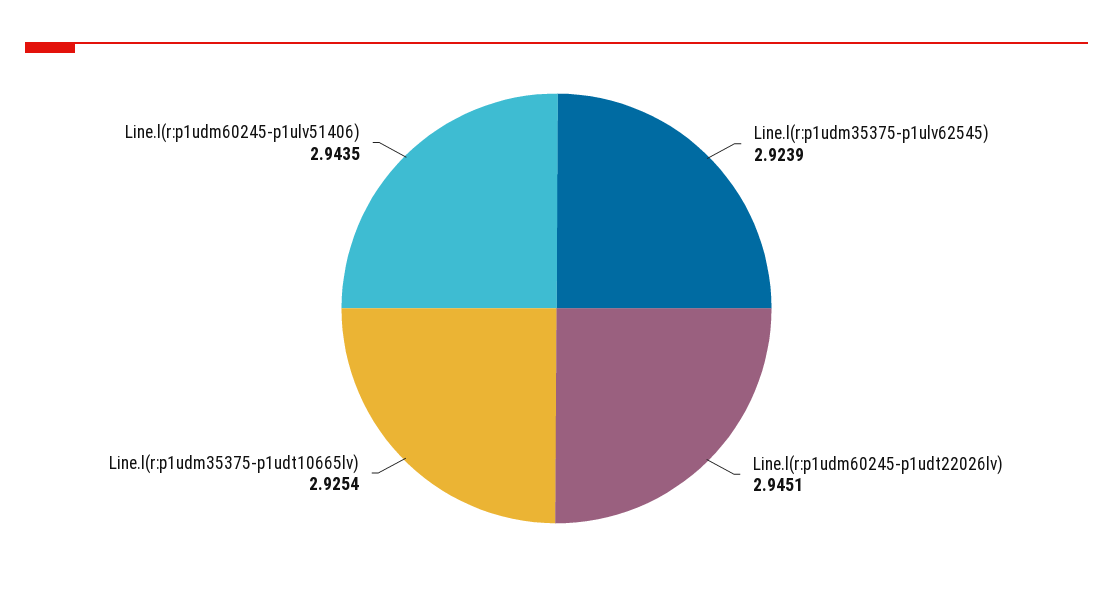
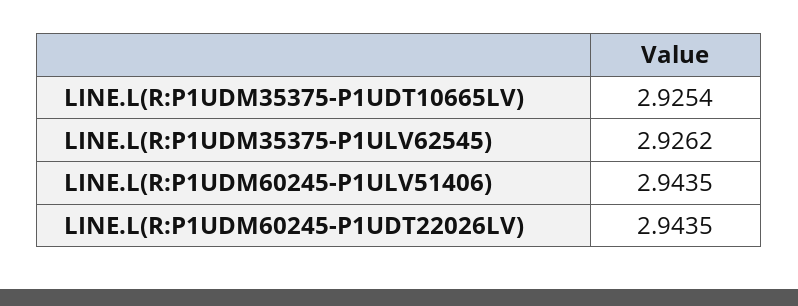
  {
-   "Line.l(r:p1udm35375-p1ulv62545)": 2.9239,
+   "Line.l(r:p1udm35375-p1ulv62545)": 2.9262,
-   "Line.l(r:p1udm60245-p1udt22026lv)": 2.9451,
+   "Line.l(r:p1udm60245-p1udt22026lv)": 2.9435,
    "Line.l(r:p1udm35375-p1udt10665lv)": 2.9254,
    "Line.l(r:p1udm60245-p1ulv51406)": 2.9435
  }

